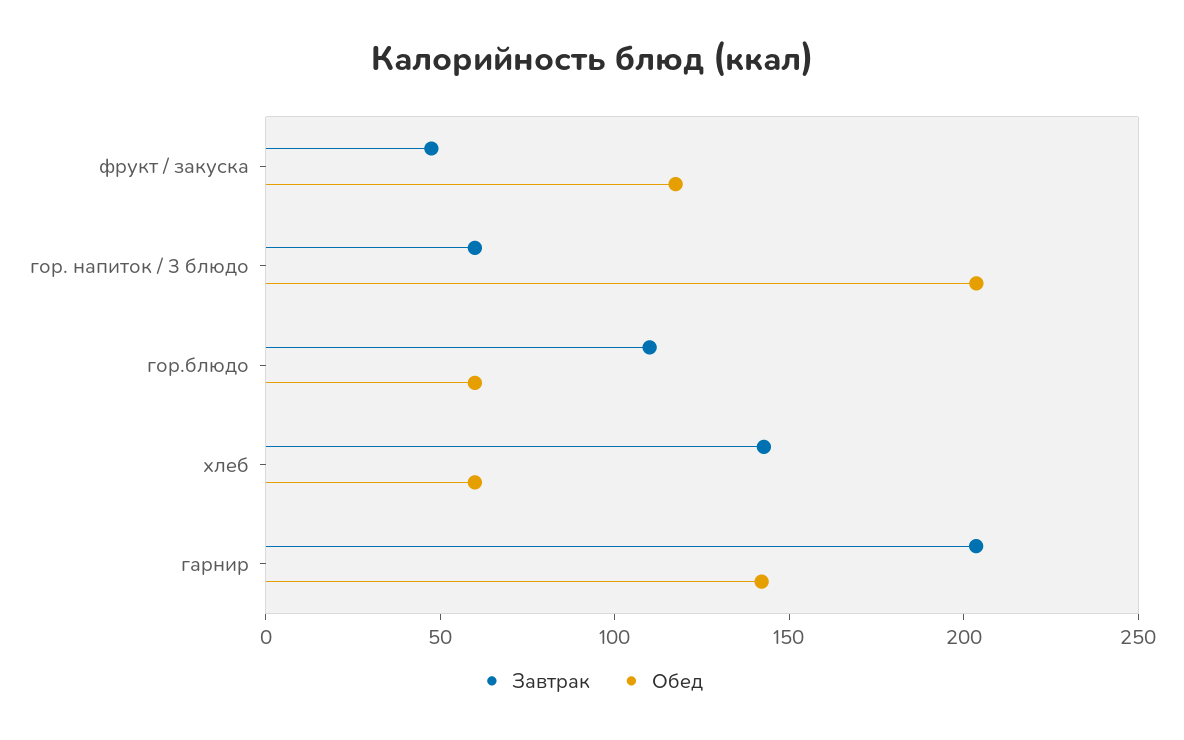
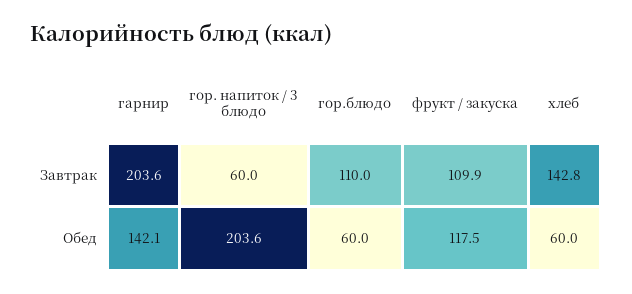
  {
    "Завтрак": {
-     "фрукт / закуска": 50,
+     "фрукт / закуска": 109.9,
      "гор. напиток / 3 блюдо": 60,
      "гор.блюдо": 110,
      "хлеб": 142.8,
      "гарнир": 203.6
    },
    "Обед": {
      "фрукт / закуска": 117.5,
      "гор. напиток / 3 блюдо": 203.6,
      "гор.блюдо": 60,
      "хлеб": 60,
      "гарнир": 142.1
    }
  }

